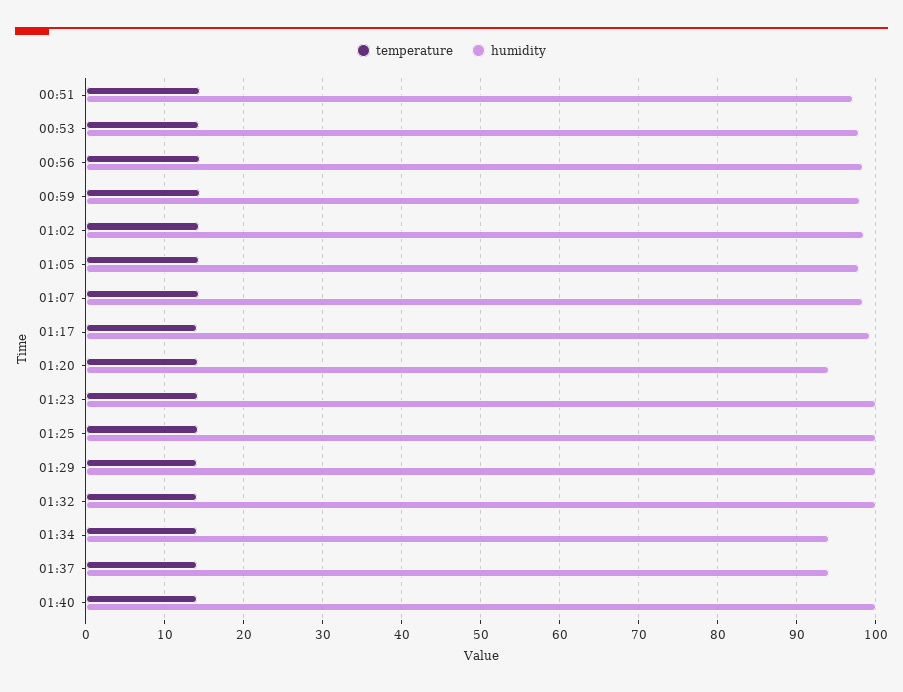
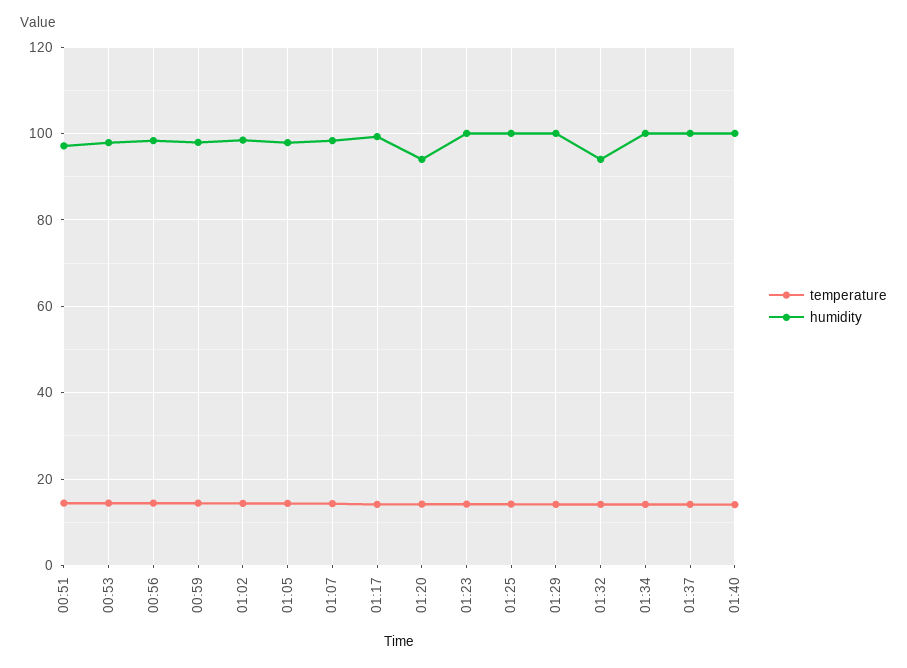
  {
    "temperature": {
      "00:51": 14,
      "00:53": 14,
      "00:56": 14,
      "00:59": 14,
      "01:02": 14,
      "01:05": 14,
      "01:07": 14,
      "01:17": 14,
      "01:20": 14,
      "01:23": 14,
      "01:25": 14,
      "01:29": 14,
      "01:32": 14,
      "01:34": 14,
      "01:37": 14,
      "01:40": 14
    },
    "humidity": {
      "00:51": 97,
      "00:53": 98,
      "00:56": 98,
      "00:59": 98,
      "01:02": 98,
      "01:05": 98,
      "01:07": 98,
      "01:17": 99,
      "01:20": 94,
      "01:23": 100,
      "01:25": 100,
      "01:29": 100,
-     "01:32": 100,
+     "01:32": 94,
-     "01:34": 94,
+     "01:34": 100,
-     "01:37": 94,
+     "01:37": 100,
      "01:40": 100
    }
  }

